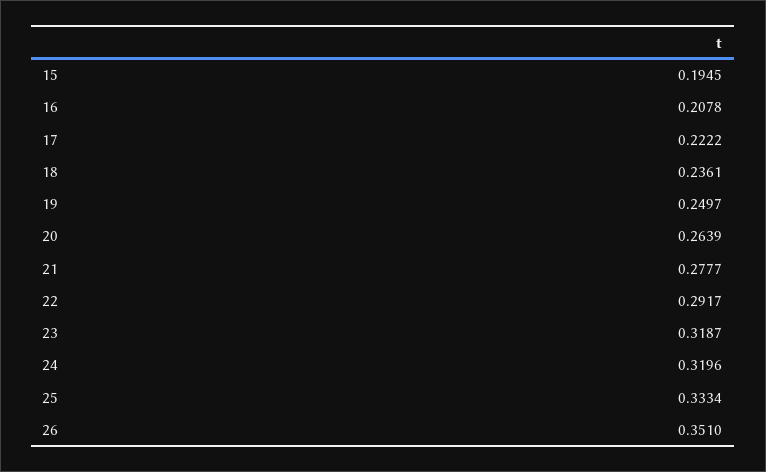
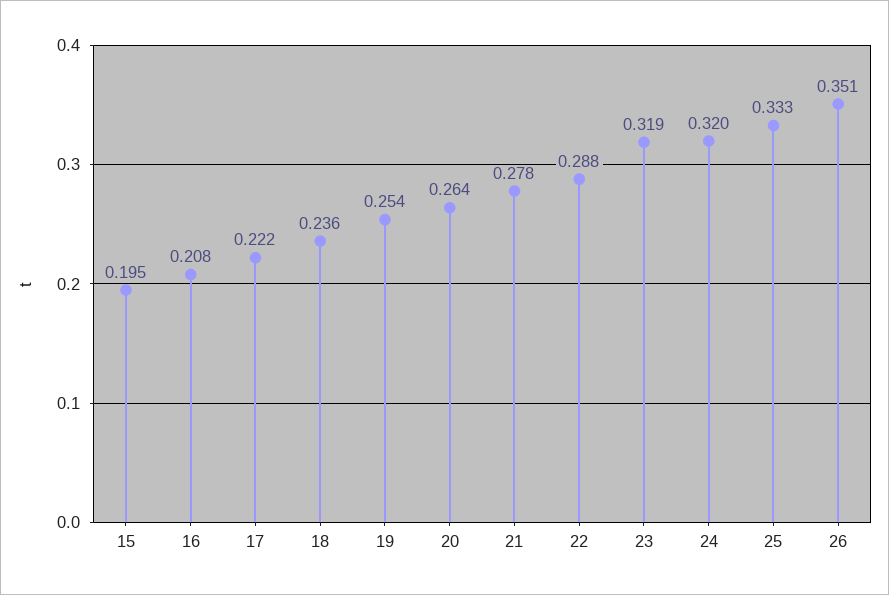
  {
    "15": 0.1945,
    "16": 0.2078,
    "17": 0.2222,
    "18": 0.2361,
-   "19": 0.2497,
+   "19": 0.254,
    "20": 0.2639,
    "21": 0.2777,
-   "22": 0.2917,
+   "22": 0.288,
    "23": 0.3187,
    "24": 0.3196,
    "25": 0.3334,
    "26": 0.351
  }

